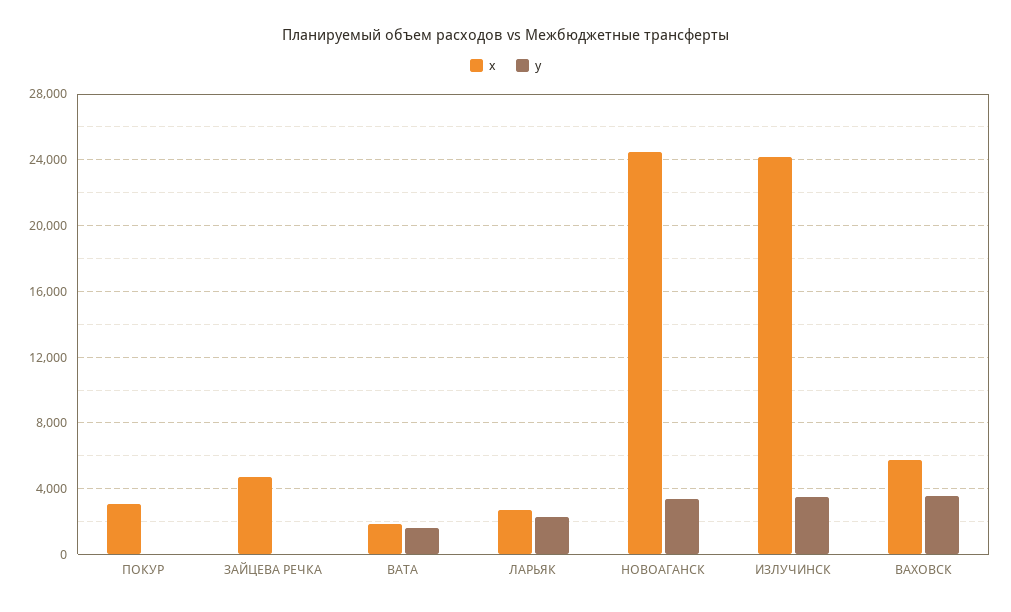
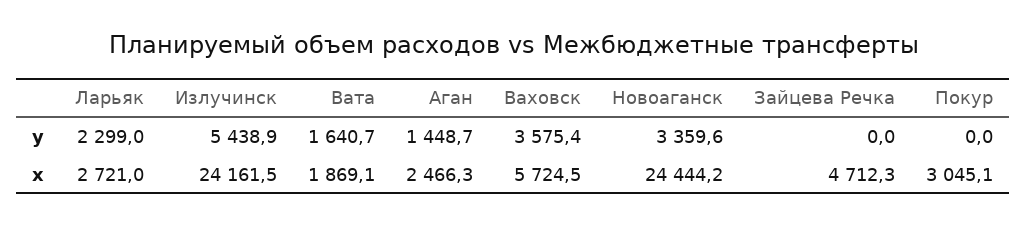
  {
    "x": {
      "ПОКУР": 3045.1,
      "ЗАЙЦЕВА РЕЧКА": 4712.3,
      "ВАТА": 1869.1,
      "ЛАРЬЯК": 2721,
      "НОВОАГАНСК": 24444.2,
      "ИЗЛУЧИНСК": 24161.5,
-     "ВАХОВСК": 5724.5
+     "ВАХОВСК": 5724.5,
+     "Аган": 2466.3
    },
    "y": {
      "ПОКУР": 0,
      "ЗАЙЦЕВА РЕЧКА": 0,
      "ВАТА": 1640.7,
      "ЛАРЬЯК": 2299,
      "НОВОАГАНСК": 3359.6,
-     "ИЗЛУЧИНСК": 3500,
+     "ИЗЛУЧИНСК": 5438.9,
-     "ВАХОВСК": 3575.4
+     "ВАХОВСК": 3575.4,
+     "Аган": 1448.7
    }
  }

